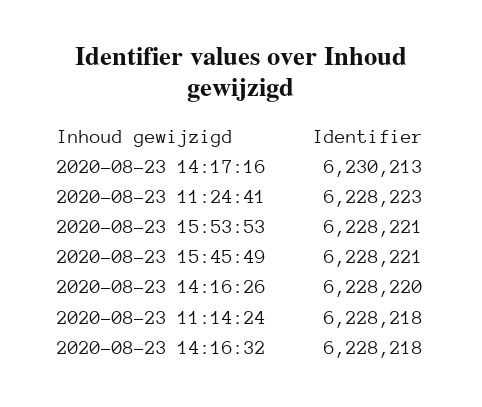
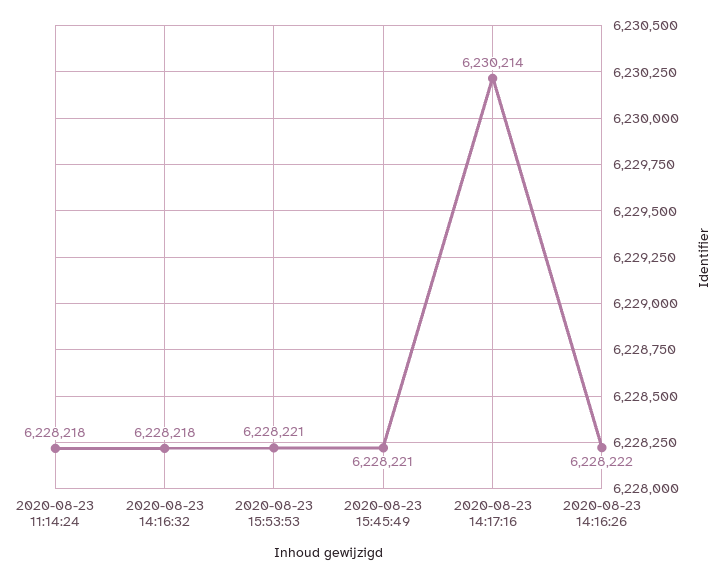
  {
-   "2020-08-23 14:17:16": 6230213,
+   "2020-08-23 14:17:16": 6230214,
-   "2020-08-23 11:24:41": 6228223,
    "2020-08-23 15:53:53": 6228221,
    "2020-08-23 15:45:49": 6228221,
-   "2020-08-23 14:16:26": 6228220,
+   "2020-08-23 14:16:26": 6228222,
    "2020-08-23 11:14:24": 6228218,
    "2020-08-23 14:16:32": 6228218
  }

